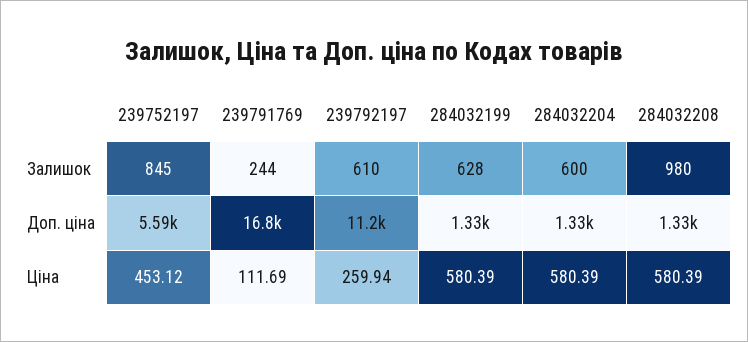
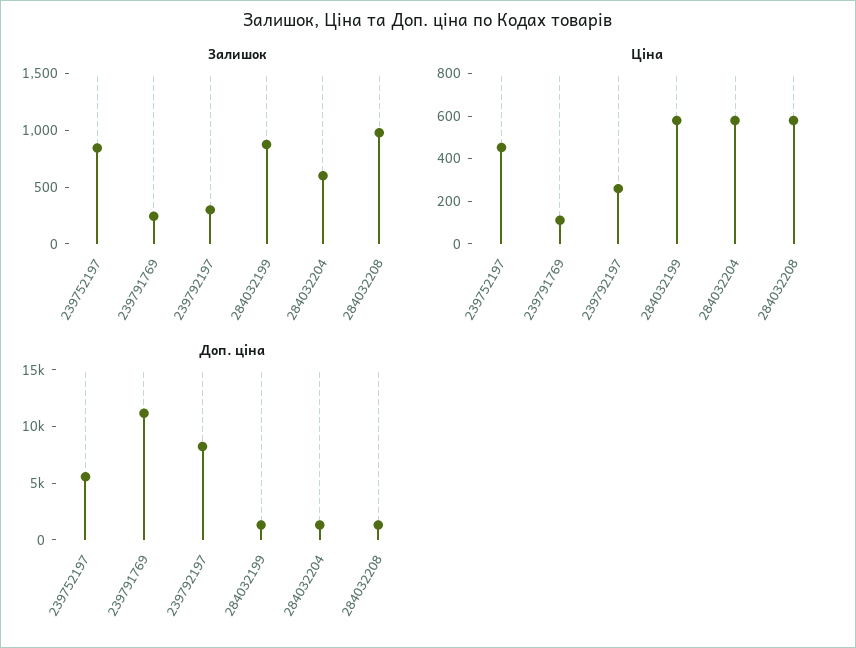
  {
    "Залишок": {
      "239752197": 845,
      "239791769": 244,
-     "239792197": 610,
+     "239792197": 300,
-     "284032199": 628,
+     "284032199": 900,
      "284032204": 600,
      "284032208": 980
    },
    "Доп. ціна": {
      "239752197": 5590,
-     "239791769": 16800,
+     "239791769": 11000,
-     "239792197": 11200,
+     "239792197": 8000,
      "284032199": 1330,
      "284032204": 1330,
      "284032208": 1330
    },
    "Ціна": {
      "239752197": 453.12,
      "239791769": 111.69,
      "239792197": 259.94,
      "284032199": 580.39,
      "284032204": 580.39,
      "284032208": 580.39
    }
  }

